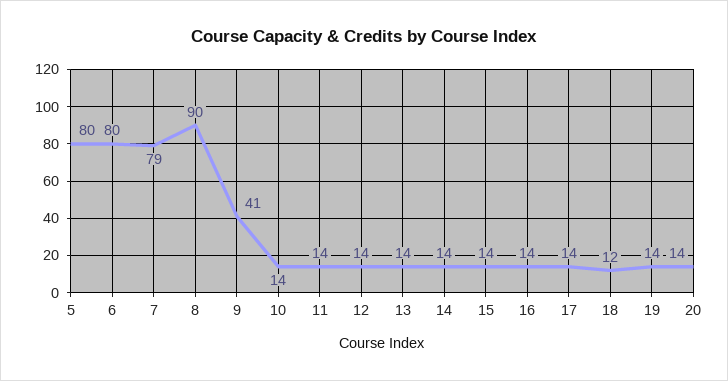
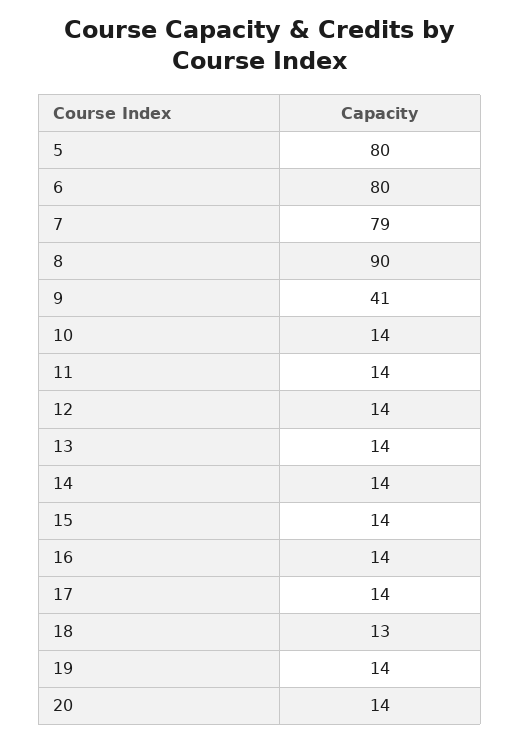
  {
    "5": 80,
    "6": 80,
    "7": 79,
    "8": 90,
    "9": 41,
    "10": 14,
    "11": 14,
    "12": 14,
    "13": 14,
    "14": 14,
    "15": 14,
    "16": 14,
    "17": 14,
-   "18": 12,
+   "18": 13,
    "19": 14,
    "20": 14
  }

